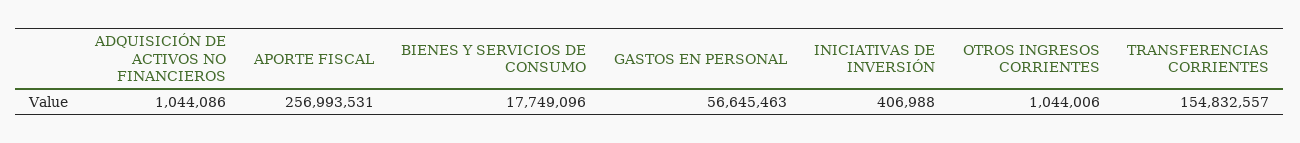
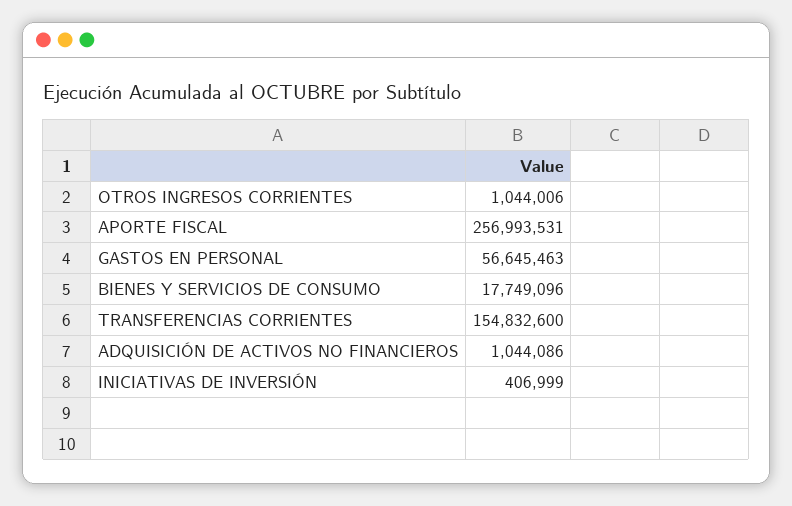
  {
    "ADQUISICIÓN DE ACTIVOS NO FINANCIEROS": 1044086,
    "APORTE FISCAL": 256993531,
    "BIENES Y SERVICIOS DE CONSUMO": 17749096,
    "GASTOS EN PERSONAL": 56645463,
-   "INICIATIVAS DE INVERSIÓN": 406988,
+   "INICIATIVAS DE INVERSIÓN": 406999,
    "OTROS INGRESOS CORRIENTES": 1044006,
-   "TRANSFERENCIAS CORRIENTES": 154832557
+   "TRANSFERENCIAS CORRIENTES": 154832600
  }

